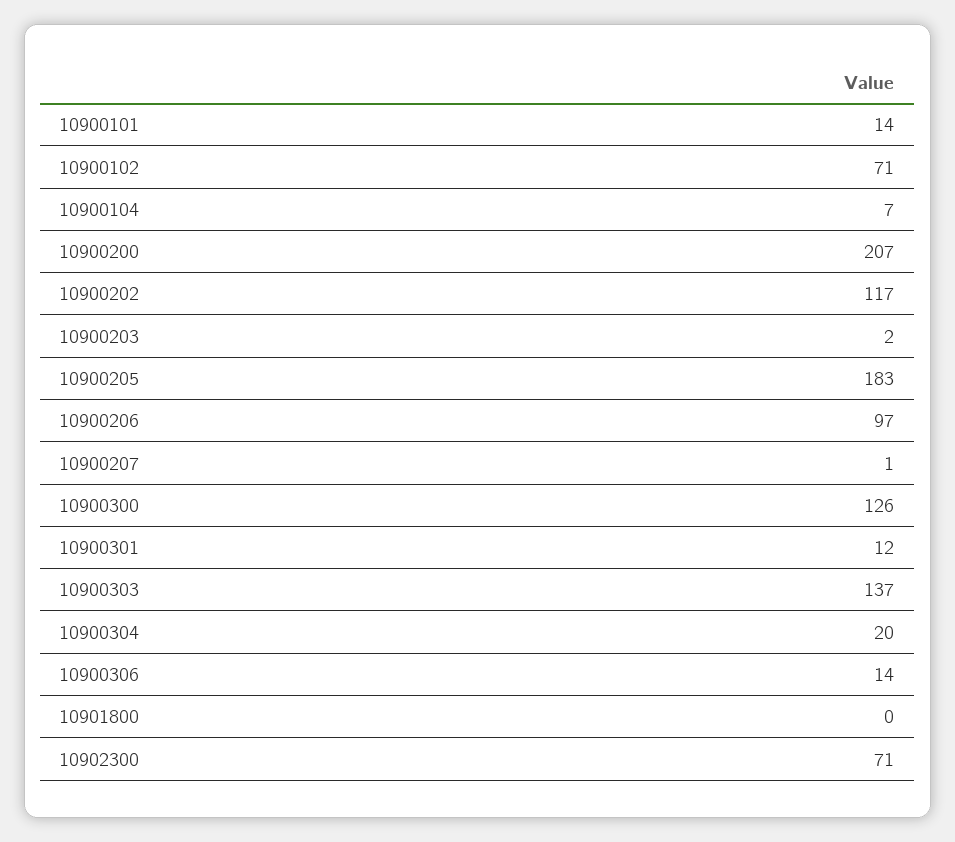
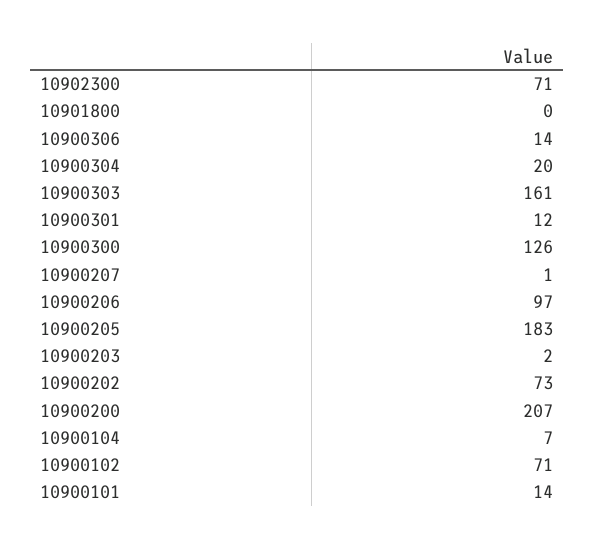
  {
    "10900101": 14,
    "10900102": 71,
    "10900104": 7,
    "10900200": 207,
-   "10900202": 117,
+   "10900202": 73,
    "10900203": 2,
    "10900205": 183,
    "10900206": 97,
    "10900207": 1,
    "10900300": 126,
    "10900301": 12,
-   "10900303": 137,
+   "10900303": 161,
    "10900304": 20,
    "10900306": 14,
    "10901800": 0,
    "10902300": 71
  }

